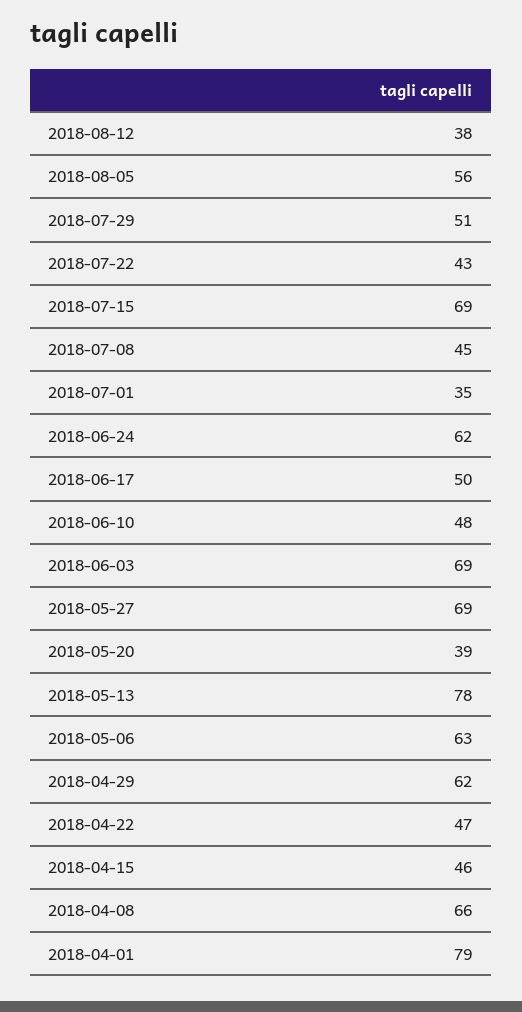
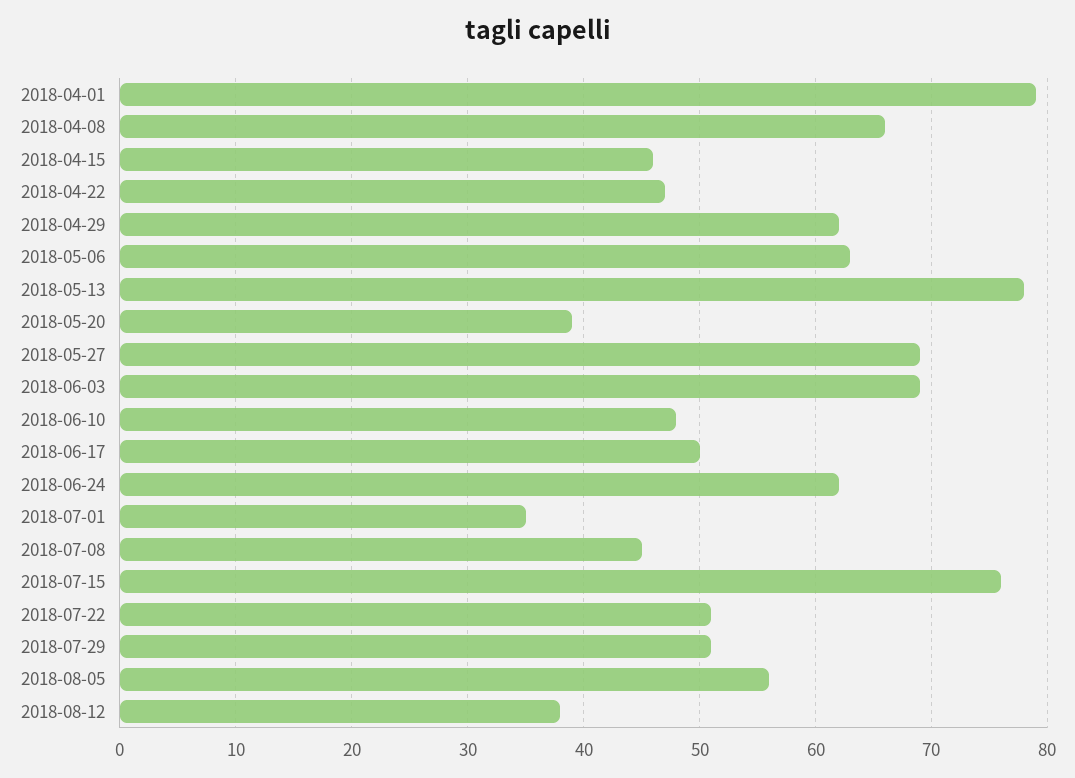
  {
    "2018-08-12": 38,
    "2018-08-05": 56,
    "2018-07-29": 51,
-   "2018-07-22": 43,
+   "2018-07-22": 51,
-   "2018-07-15": 69,
+   "2018-07-15": 76,
    "2018-07-08": 45,
    "2018-07-01": 35,
    "2018-06-24": 62,
    "2018-06-17": 50,
    "2018-06-10": 48,
    "2018-06-03": 69,
    "2018-05-27": 69,
    "2018-05-20": 39,
    "2018-05-13": 78,
    "2018-05-06": 63,
    "2018-04-29": 62,
    "2018-04-22": 47,
    "2018-04-15": 46,
    "2018-04-08": 66,
    "2018-04-01": 79
  }

